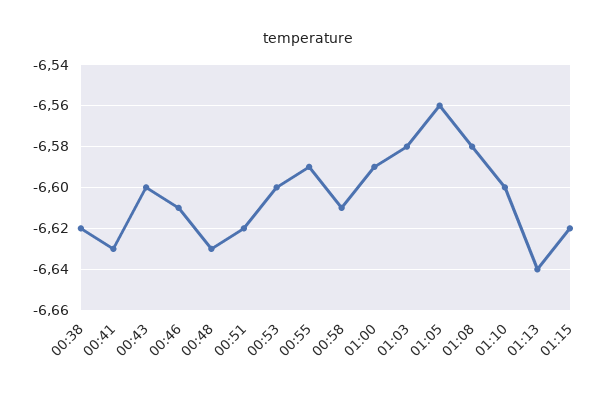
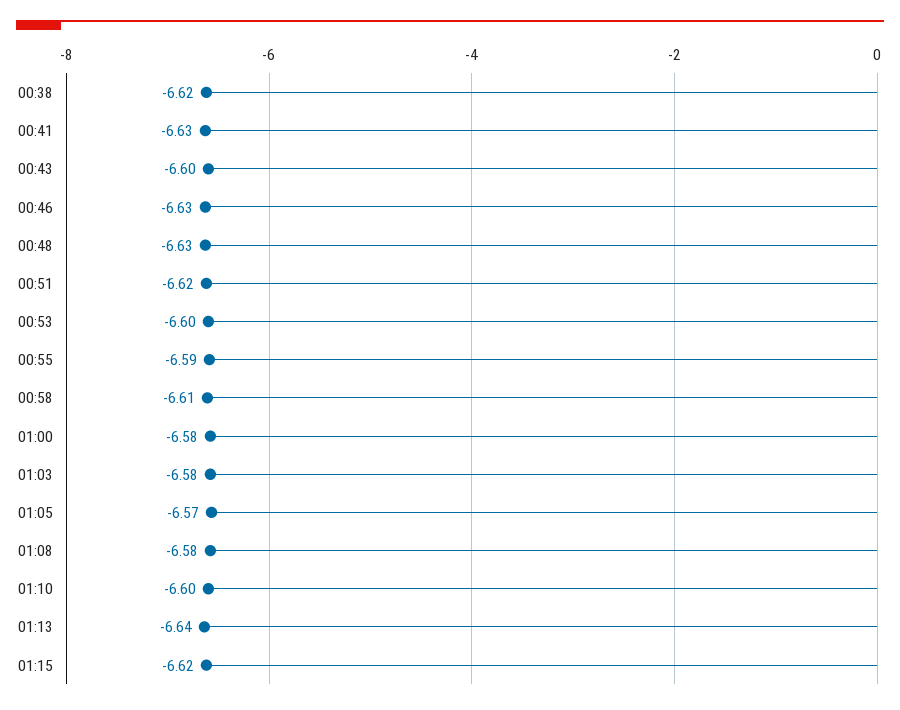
  {
    "00:38": -6.62,
    "00:41": -6.63,
    "00:43": -6.6,
-   "00:46": -6.61,
+   "00:46": -6.63,
    "00:48": -6.63,
    "00:51": -6.62,
    "00:53": -6.6,
    "00:55": -6.59,
    "00:58": -6.61,
-   "01:00": -6.59,
+   "01:00": -6.58,
    "01:03": -6.58,
-   "01:05": -6.56,
+   "01:05": -6.57,
    "01:08": -6.58,
    "01:10": -6.6,
    "01:13": -6.64,
    "01:15": -6.62
  }

